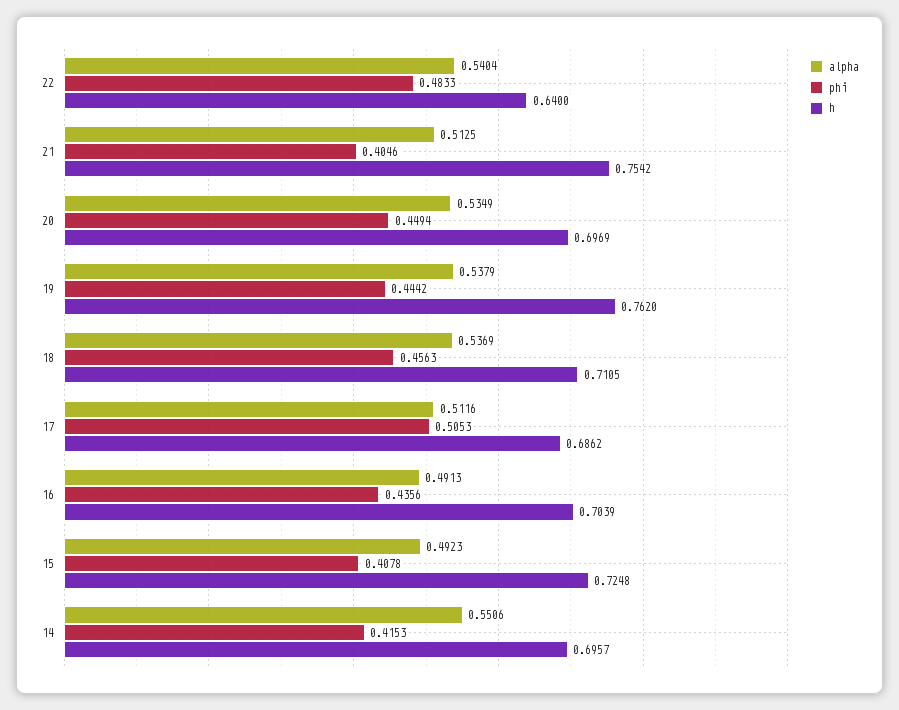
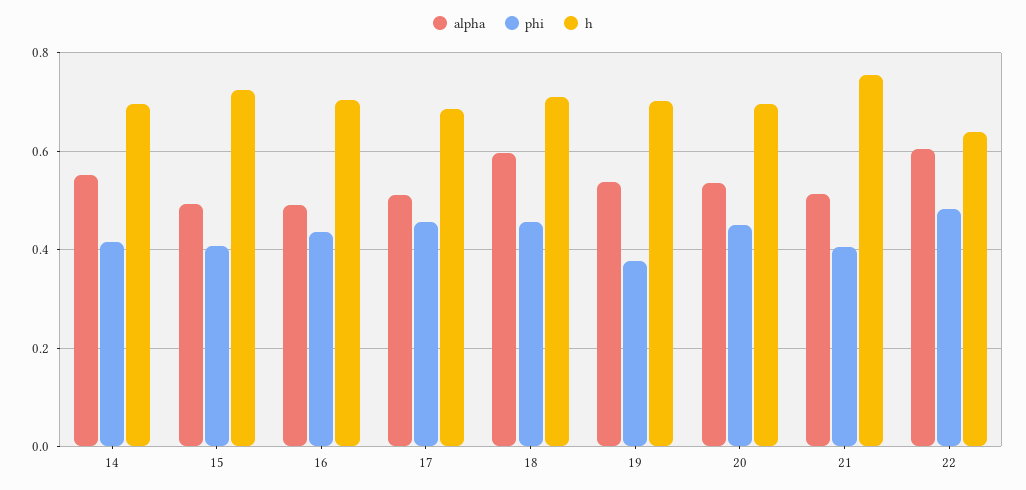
  {
    "alpha": {
-     "22": 0.5404,
+     "22": 0.6,
      "21": 0.5125,
      "20": 0.5349,
      "19": 0.5379,
-     "18": 0.5369,
+     "18": 0.6,
      "17": 0.5116,
      "16": 0.4913,
      "15": 0.4923,
      "14": 0.5506
    },
    "phi": {
      "22": 0.4833,
      "21": 0.4046,
      "20": 0.4494,
-     "19": 0.4442,
+     "19": 0.38,
      "18": 0.4563,
-     "17": 0.5053,
+     "17": 0.46,
      "16": 0.4356,
      "15": 0.4078,
      "14": 0.4153
    },
    "h": {
      "22": 0.64,
      "21": 0.7542,
      "20": 0.6969,
-     "19": 0.762,
+     "19": 0.7,
      "18": 0.7105,
      "17": 0.6862,
      "16": 0.7039,
      "15": 0.7248,
      "14": 0.6957
    }
  }

